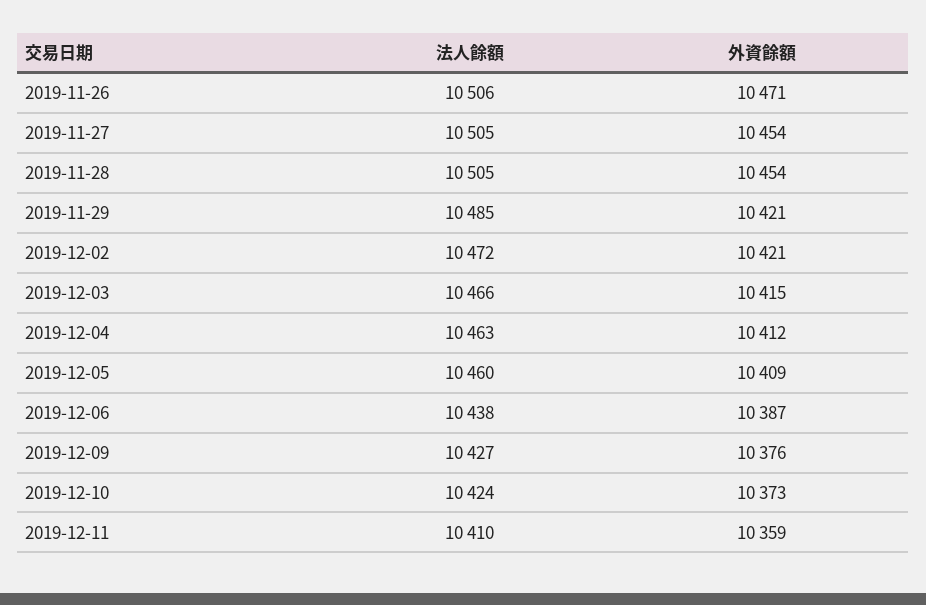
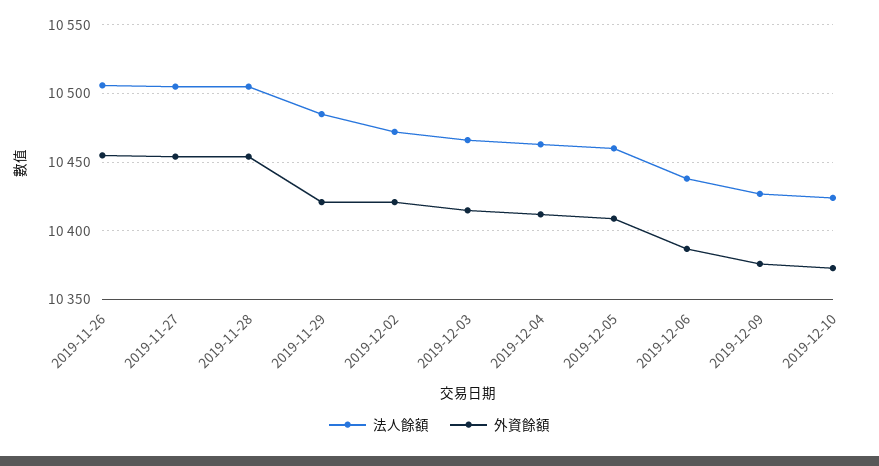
  {
    "法人餘額": {
      "2019-11-26": 10506,
      "2019-11-27": 10505,
      "2019-11-28": 10505,
      "2019-11-29": 10485,
      "2019-12-02": 10472,
      "2019-12-03": 10466,
      "2019-12-04": 10463,
      "2019-12-05": 10460,
      "2019-12-06": 10438,
      "2019-12-09": 10427,
-     "2019-12-10": 10424,
+     "2019-12-10": 10424
-     "2019-12-11": 10410
    },
    "外資餘額": {
-     "2019-11-26": 10471,
+     "2019-11-26": 10455,
      "2019-11-27": 10454,
      "2019-11-28": 10454,
      "2019-11-29": 10421,
      "2019-12-02": 10421,
      "2019-12-03": 10415,
      "2019-12-04": 10412,
      "2019-12-05": 10409,
      "2019-12-06": 10387,
      "2019-12-09": 10376,
-     "2019-12-10": 10373,
+     "2019-12-10": 10373
-     "2019-12-11": 10359
    }
  }

